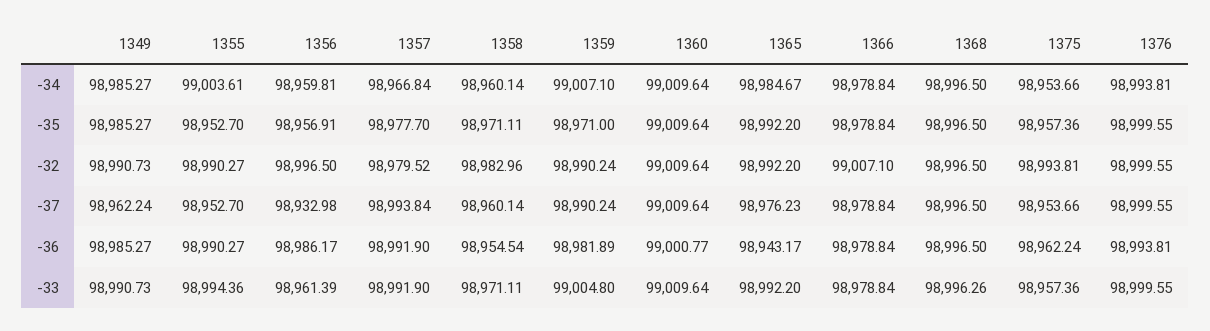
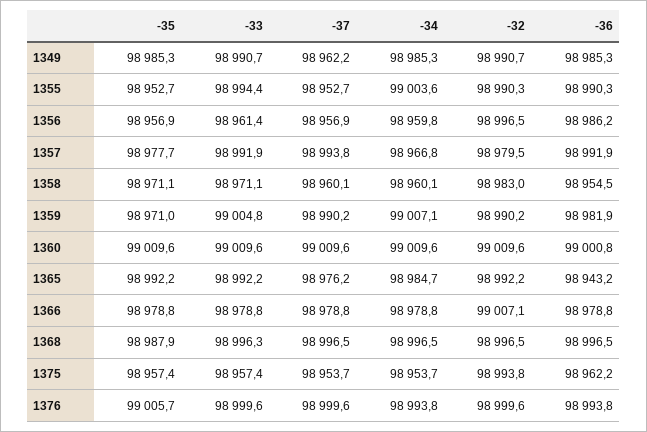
  {
    "1349": {
      "-34": 98985.27,
      "-35": 98985.27,
      "-32": 98990.73,
      "-37": 98962.24,
      "-36": 98985.27,
      "-33": 98990.73
    },
    "1355": {
      "-34": 99003.61,
      "-35": 98952.7,
      "-32": 98990.27,
      "-37": 98952.7,
      "-36": 98990.27,
      "-33": 98994.36
    },
    "1356": {
      "-34": 98959.81,
      "-35": 98956.91,
      "-32": 98996.5,
-     "-37": 98932.98,
+     "-37": 98956.9,
      "-36": 98986.17,
      "-33": 98961.39
    },
    "1357": {
      "-34": 98966.84,
      "-35": 98977.7,
      "-32": 98979.52,
      "-37": 98993.84,
      "-36": 98991.9,
      "-33": 98991.9
    },
    "1358": {
      "-34": 98960.14,
      "-35": 98971.11,
      "-32": 98982.96,
      "-37": 98960.14,
      "-36": 98954.54,
      "-33": 98971.11
    },
    "1359": {
      "-34": 99007.1,
      "-35": 98971,
      "-32": 98990.24,
      "-37": 98990.24,
      "-36": 98981.89,
      "-33": 99004.8
    },
    "1360": {
      "-34": 99009.64,
      "-35": 99009.64,
      "-32": 99009.64,
      "-37": 99009.64,
      "-36": 99000.77,
      "-33": 99009.64
    },
    "1365": {
      "-34": 98984.67,
      "-35": 98992.2,
      "-32": 98992.2,
      "-37": 98976.23,
      "-36": 98943.17,
      "-33": 98992.2
    },
    "1366": {
      "-34": 98978.84,
      "-35": 98978.84,
      "-32": 99007.1,
      "-37": 98978.84,
      "-36": 98978.84,
      "-33": 98978.84
    },
    "1368": {
      "-34": 98996.5,
-     "-35": 98996.5,
+     "-35": 98987.9,
      "-32": 98996.5,
      "-37": 98996.5,
      "-36": 98996.5,
      "-33": 98996.26
    },
    "1375": {
      "-34": 98953.66,
      "-35": 98957.36,
      "-32": 98993.81,
      "-37": 98953.66,
      "-36": 98962.24,
      "-33": 98957.36
    },
    "1376": {
      "-34": 98993.81,
-     "-35": 98999.55,
+     "-35": 99005.7,
      "-32": 98999.55,
      "-37": 98999.55,
      "-36": 98993.81,
      "-33": 98999.55
    }
  }

